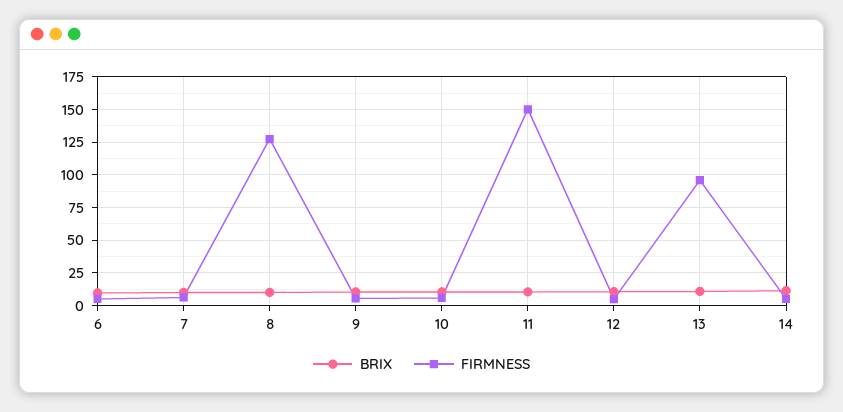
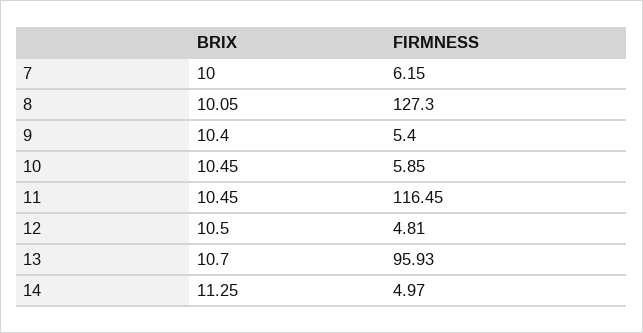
  {
    "BRIX": {
-     "6": 10,
      "7": 10,
      "8": 10.05,
      "9": 10.4,
      "10": 10.45,
      "11": 10.45,
      "12": 10.5,
      "13": 10.7,
      "14": 11.25
    },
    "FIRMNESS": {
-     "6": 5,
      "7": 6.15,
      "8": 127.3,
      "9": 5.4,
      "10": 5.85,
-     "11": 150,
+     "11": 116.45,
      "12": 4.81,
      "13": 95.93,
      "14": 4.97
    }
  }

